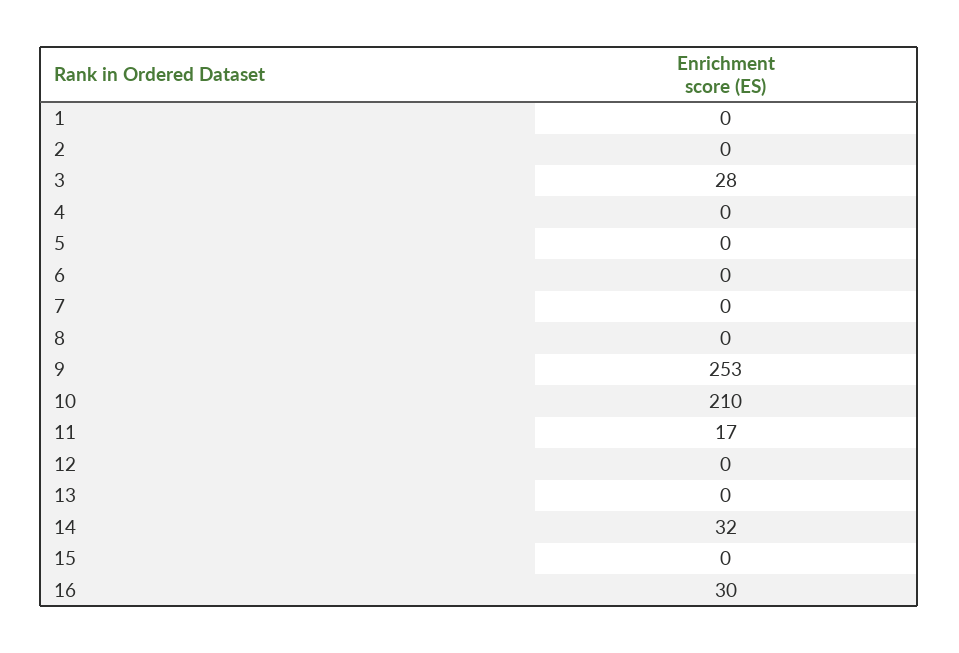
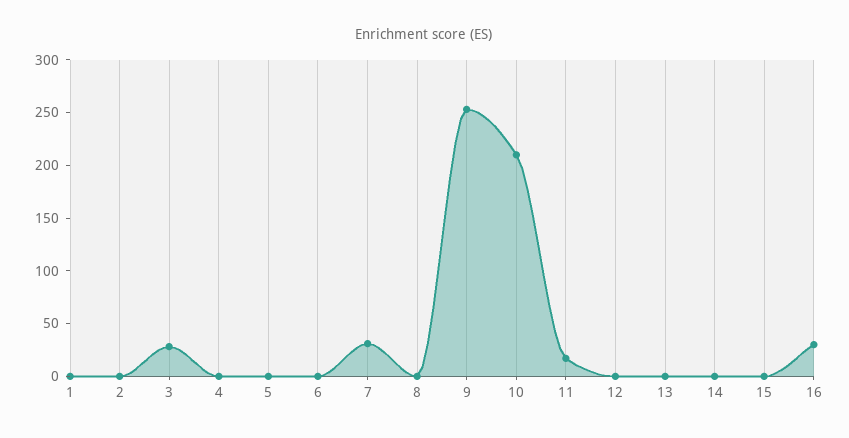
  {
    "1": 0,
    "2": 0,
    "3": 28,
    "4": 0,
    "5": 0,
    "6": 0,
-   "7": 0,
+   "7": 30,
    "8": 0,
    "9": 253,
    "10": 210,
    "11": 17,
    "12": 0,
    "13": 0,
-   "14": 32,
+   "14": 0,
    "15": 0,
    "16": 30
  }

